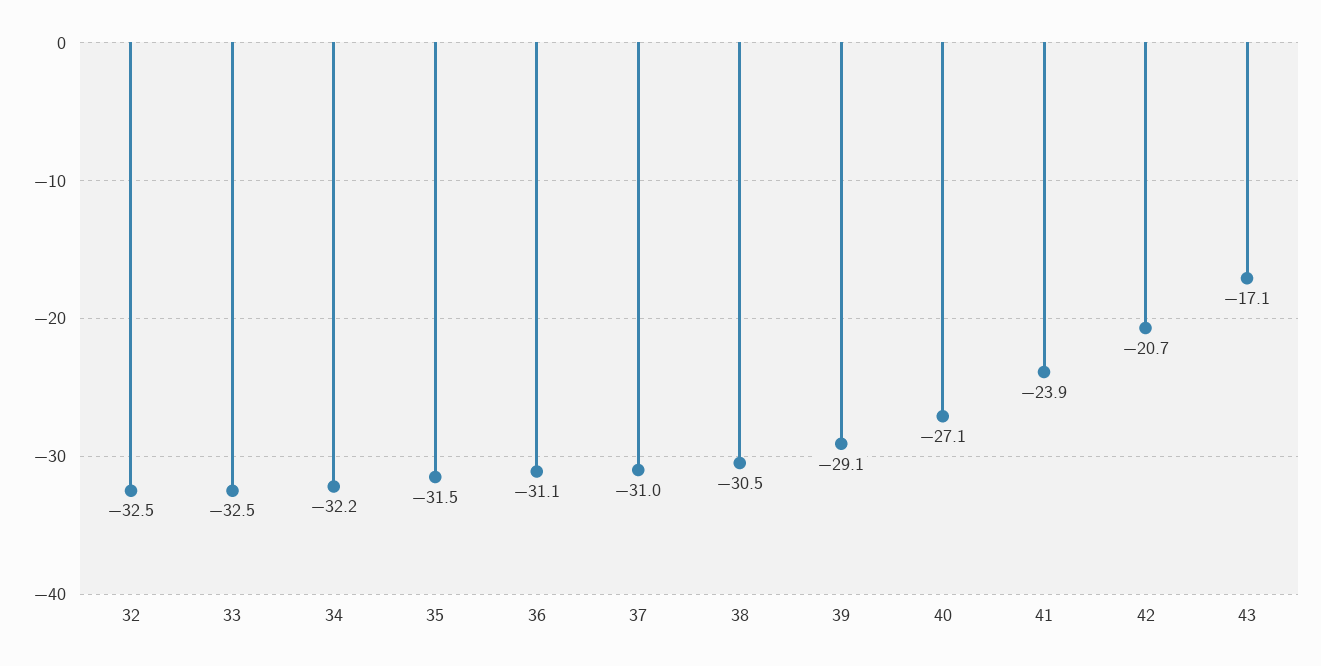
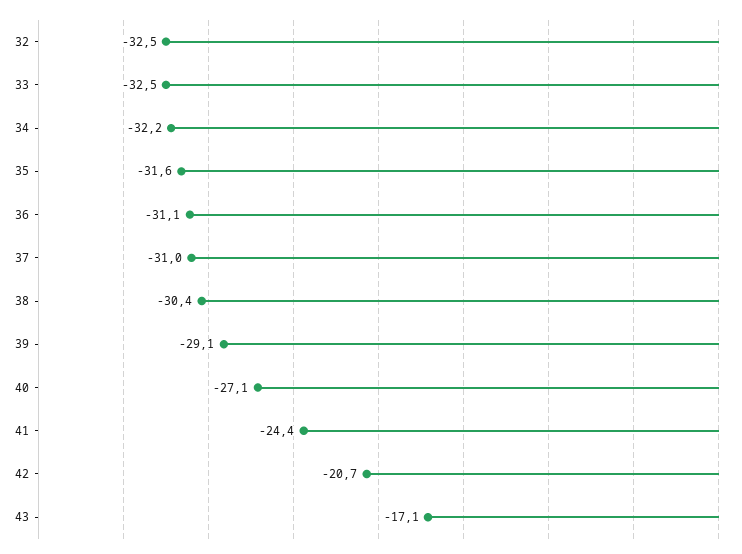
  {
    "32": -32.5,
    "33": -32.5,
    "34": -32.2,
-   "35": -31.5,
+   "35": -31.6,
    "36": -31.1,
    "37": -31,
-   "38": -30.5,
+   "38": -30.4,
    "39": -29.1,
    "40": -27.1,
-   "41": -23.9,
+   "41": -24.4,
    "42": -20.7,
    "43": -17.1
  }

